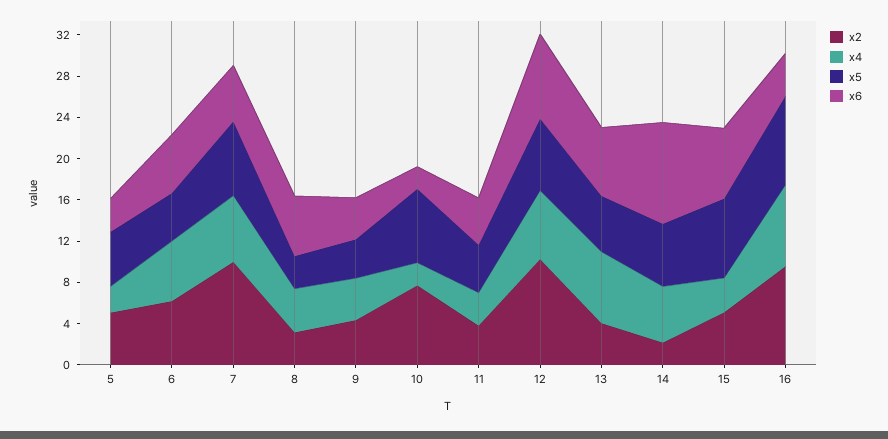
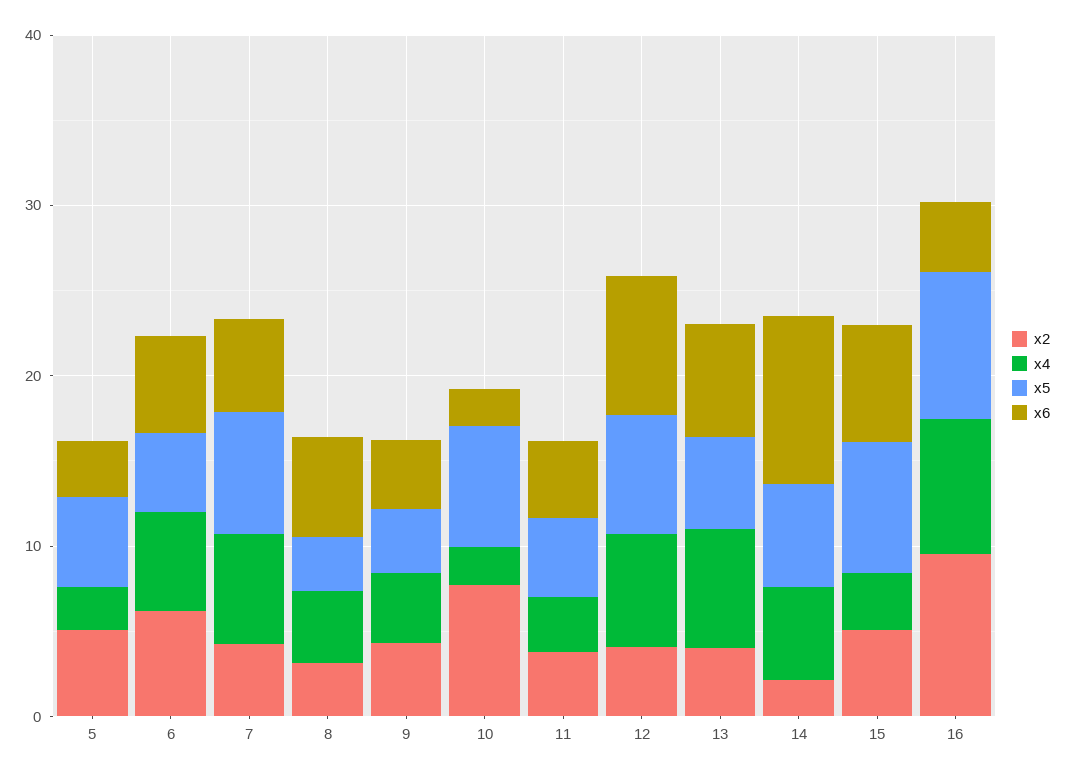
  {
    "x2": {
      "5": 5,
      "6": 6,
-     "7": 10,
+     "7": 4,
      "8": 3,
      "9": 4,
      "10": 8,
      "11": 4,
-     "12": 10,
+     "12": 4,
      "13": 4,
      "14": 2,
      "15": 5,
      "16": 10
    },
    "x4": {
      "5": 3,
      "6": 6,
      "7": 6,
      "8": 4,
      "9": 4,
      "10": 2,
      "11": 3,
      "12": 7,
      "13": 7,
      "14": 5,
      "15": 3,
      "16": 8
    },
    "x5": {
      "5": 5,
      "6": 5,
      "7": 7,
      "8": 3,
      "9": 4,
      "10": 7,
      "11": 5,
      "12": 7,
      "13": 5,
      "14": 6,
      "15": 8,
      "16": 9
    },
    "x6": {
      "5": 3,
      "6": 6,
      "7": 5,
      "8": 6,
      "9": 4,
      "10": 2,
      "11": 5,
      "12": 8,
      "13": 7,
      "14": 10,
      "15": 7,
      "16": 4
    }
  }

